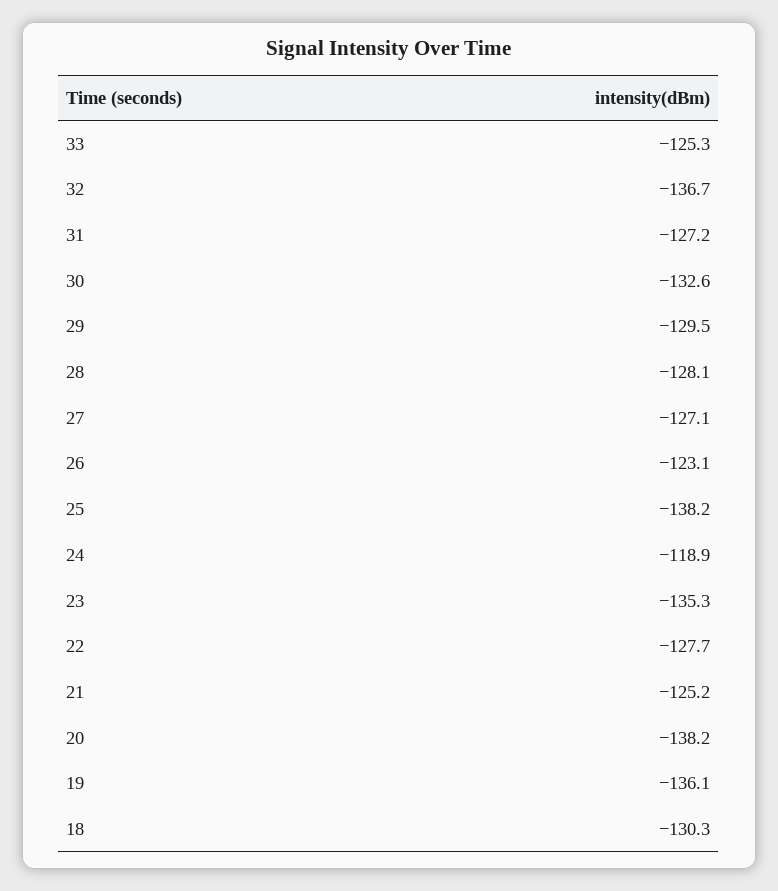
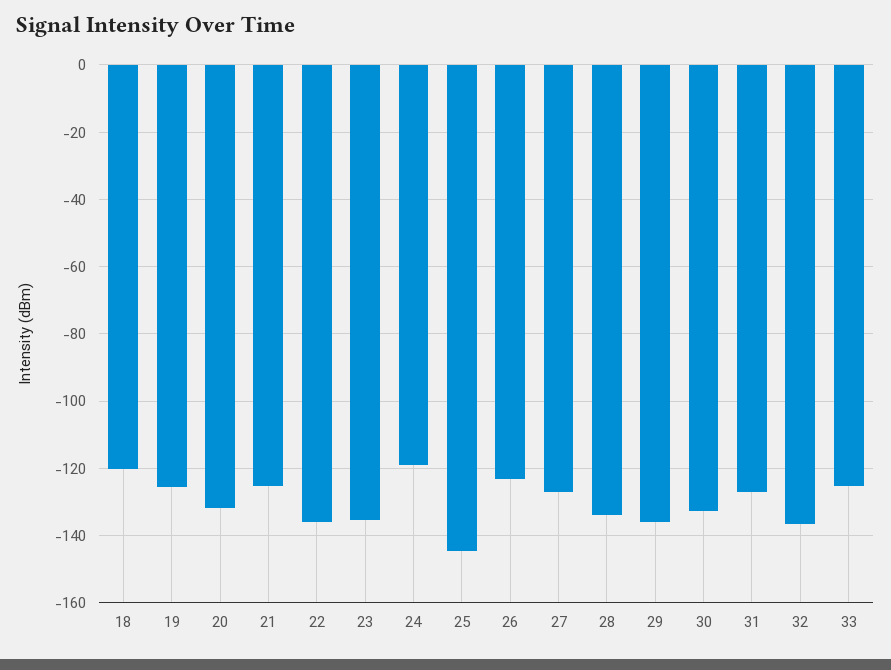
  {
    "33": -125.3,
    "32": -136.7,
    "31": -127.2,
    "30": -132.6,
-   "29": -129.5,
+   "29": -136,
-   "28": -128.1,
+   "28": -134,
    "27": -127.1,
    "26": -123.1,
-   "25": -138.2,
+   "25": -144,
    "24": -118.9,
    "23": -135.3,
-   "22": -127.7,
+   "22": -136,
    "21": -125.2,
-   "20": -138.2,
+   "20": -132,
-   "19": -136.1,
+   "19": -126,
-   "18": -130.3
+   "18": -120
  }

